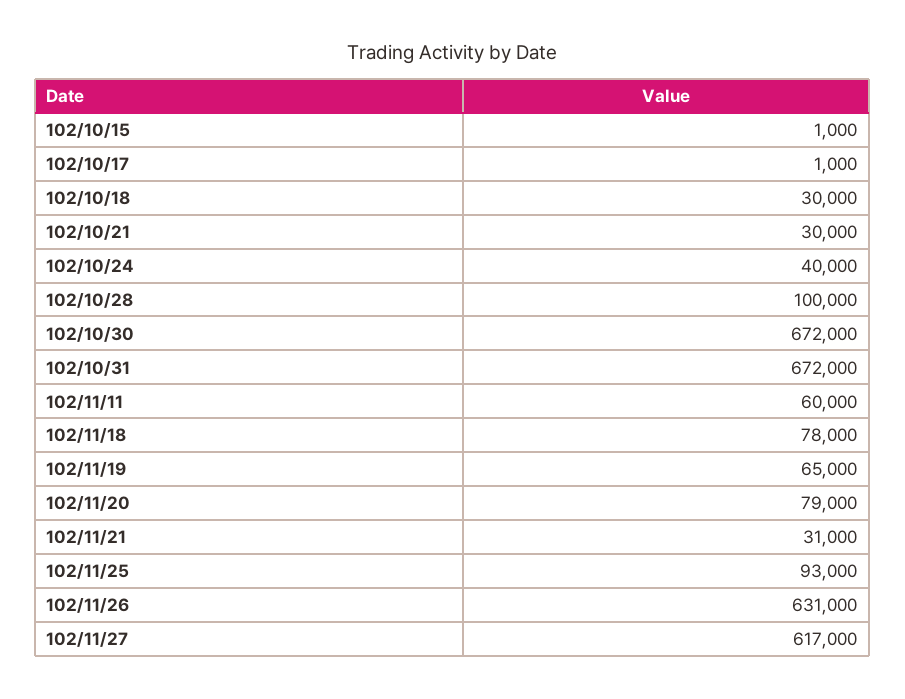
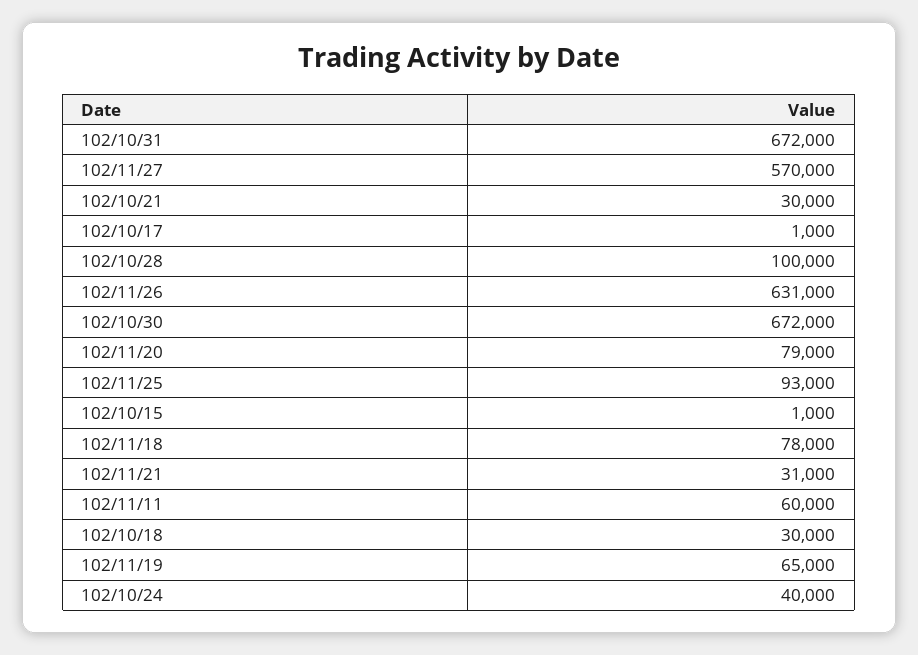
  {
    "102/10/15": 1000,
    "102/10/17": 1000,
    "102/10/18": 30000,
    "102/10/21": 30000,
    "102/10/24": 40000,
    "102/10/28": 100000,
    "102/10/30": 672000,
    "102/10/31": 672000,
    "102/11/11": 60000,
    "102/11/18": 78000,
    "102/11/19": 65000,
    "102/11/20": 79000,
    "102/11/21": 31000,
    "102/11/25": 93000,
    "102/11/26": 631000,
-   "102/11/27": 617000
+   "102/11/27": 570000
  }

